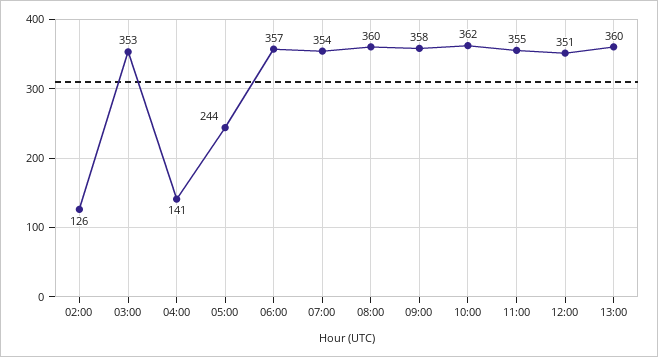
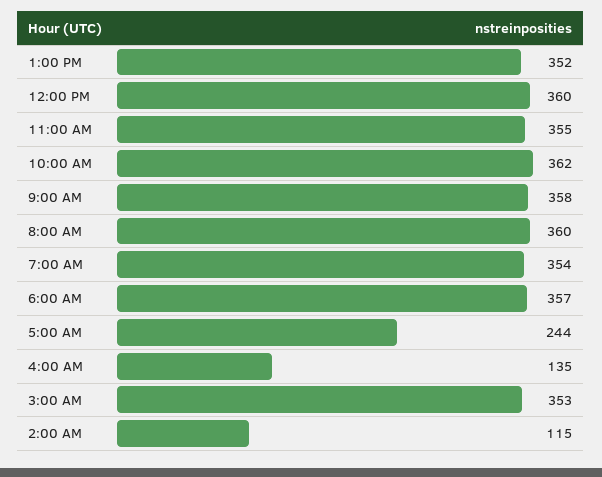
  {
-   "02:00": 126,
+   "02:00": 115,
    "03:00": 353,
-   "04:00": 141,
+   "04:00": 135,
    "05:00": 244,
    "06:00": 357,
    "07:00": 354,
    "08:00": 360,
    "09:00": 358,
    "10:00": 362,
    "11:00": 355,
-   "12:00": 351,
+   "12:00": 360,
-   "13:00": 360
+   "13:00": 352
  }

